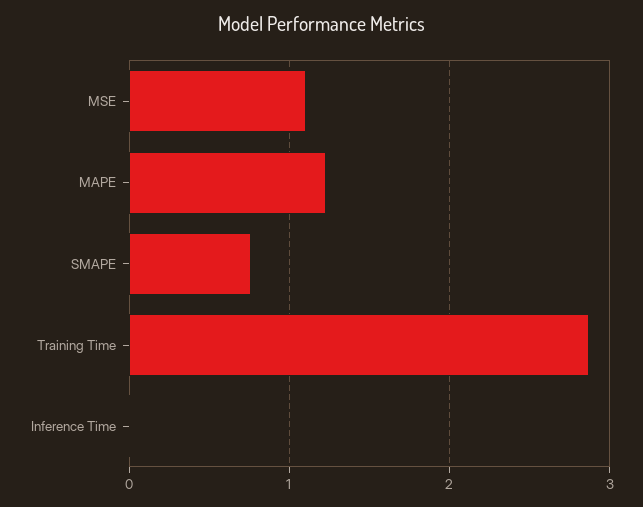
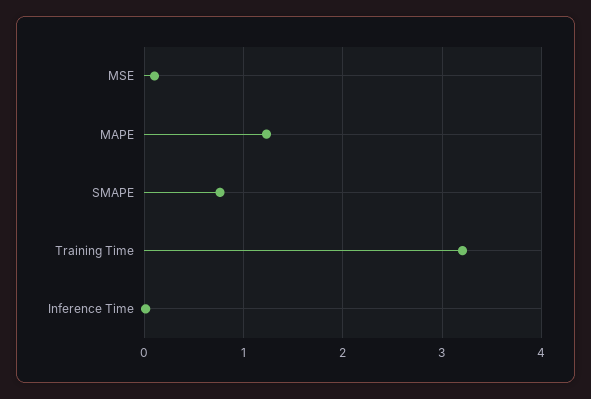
  {
-   "MSE": 1.1,
+   "MSE": 0.1,
    "MAPE": 1.2,
    "SMAPE": 0.8,
-   "Training Time": 2.9,
+   "Training Time": 3.2,
    "Inference Time": 0
  }

